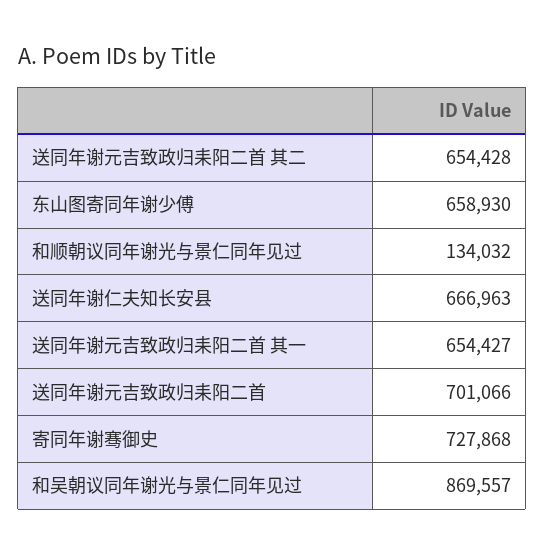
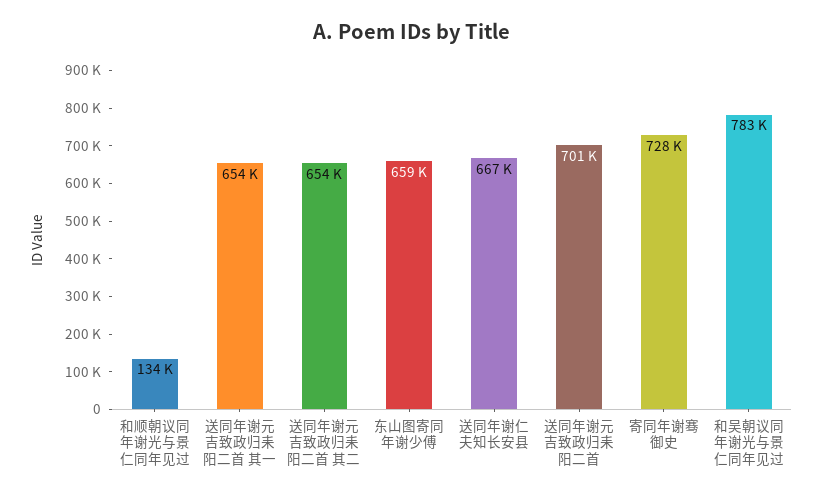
  {
    "送同年谢元吉致政归耒阳二首 其二": 654428,
    "东山图寄同年谢少傅": 658930,
    "和顺朝议同年谢光与景仁同年见过": 134032,
    "送同年谢仁夫知长安县": 666963,
    "送同年谢元吉致政归耒阳二首 其一": 654427,
    "送同年谢元吉致政归耒阳二首": 701066,
    "寄同年谢骞御史": 727868,
-   "和吴朝议同年谢光与景仁同年见过": 869557
+   "和吴朝议同年谢光与景仁同年见过": 783000
  }

